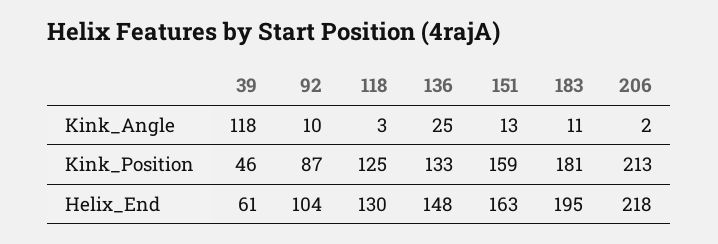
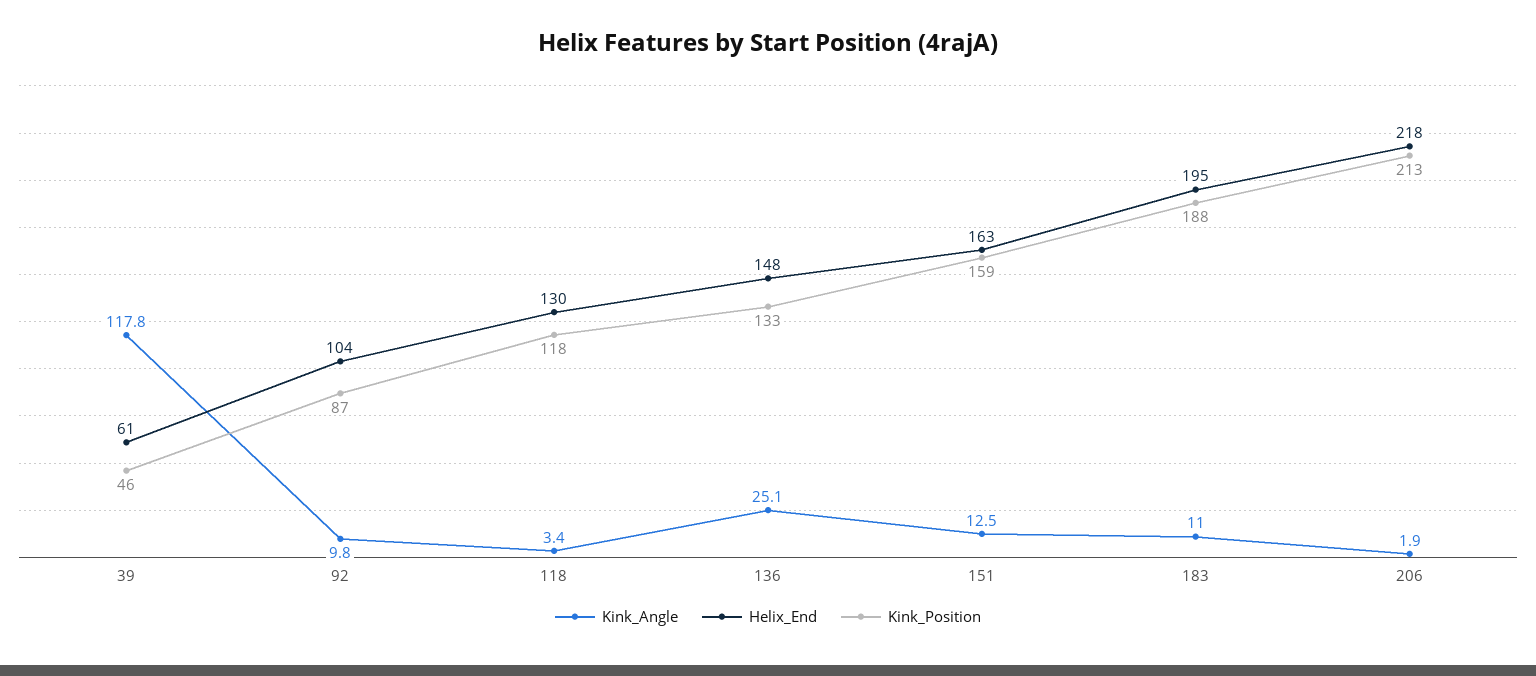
  {
    "Kink_Angle": {
      "39": 117.8,
      "92": 9.8,
      "118": 3.4,
      "136": 25.1,
      "151": 12.5,
      "183": 11,
      "206": 1.9
    },
    "Kink_Position": {
      "39": 46,
      "92": 87,
-     "118": 125,
+     "118": 118,
      "136": 133,
      "151": 159,
-     "183": 181,
+     "183": 188,
      "206": 213
    },
    "Helix_End": {
      "39": 61,
      "92": 104,
      "118": 130,
      "136": 148,
      "151": 163,
      "183": 195,
      "206": 218
    }
  }

